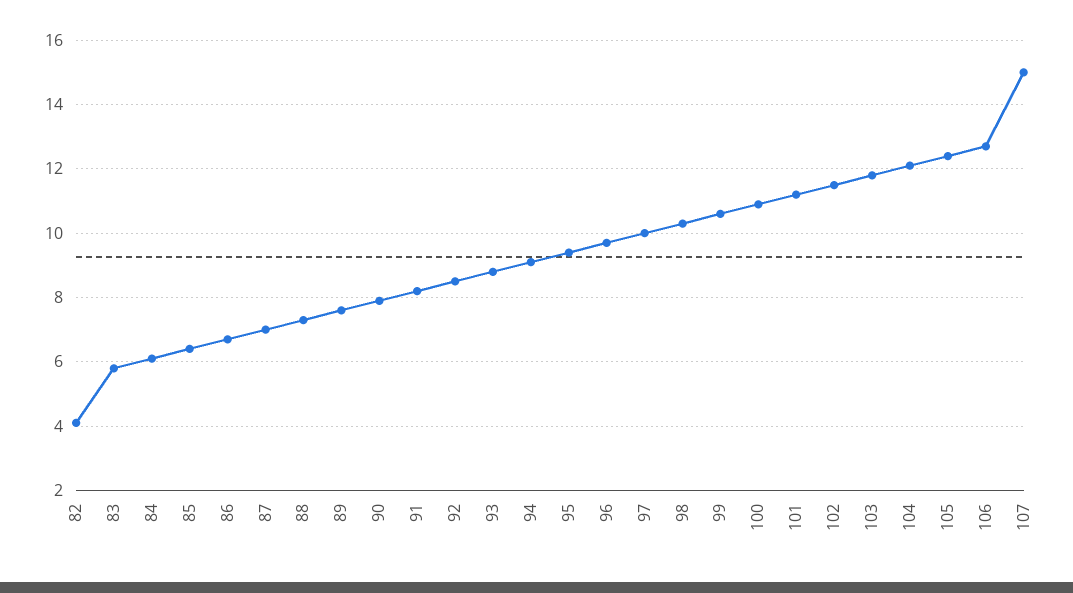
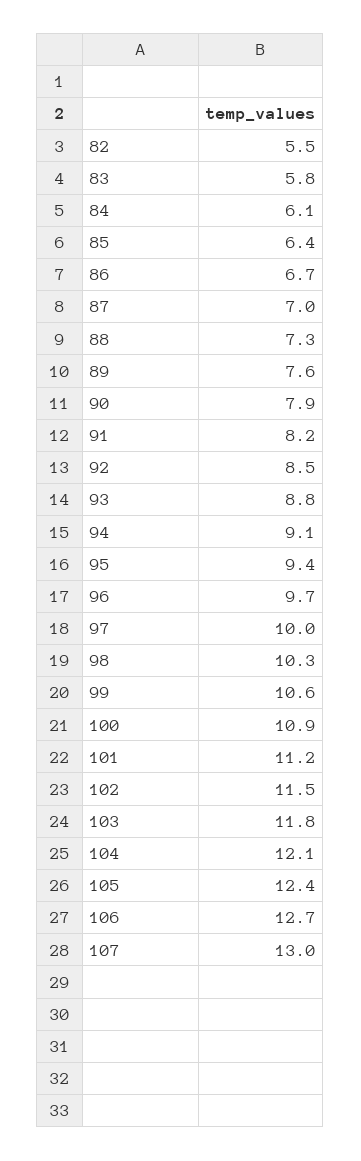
  {
-   "82": 4,
+   "82": 5.5,
    "83": 5.8,
    "84": 6.1,
    "85": 6.4,
    "86": 6.7,
    "87": 7,
    "88": 7.3,
    "89": 7.6,
    "90": 7.9,
    "91": 8.2,
    "92": 8.5,
    "93": 8.8,
    "94": 9.1,
    "95": 9.4,
    "96": 9.7,
    "97": 10,
    "98": 10.3,
    "99": 10.6,
    "100": 10.9,
    "101": 11.2,
    "102": 11.5,
    "103": 11.8,
    "104": 12.1,
    "105": 12.4,
    "106": 12.7,
-   "107": 15
+   "107": 13
  }

